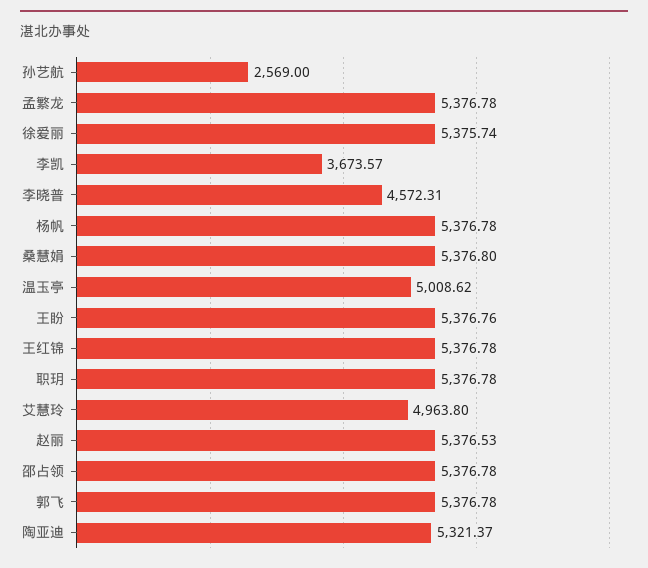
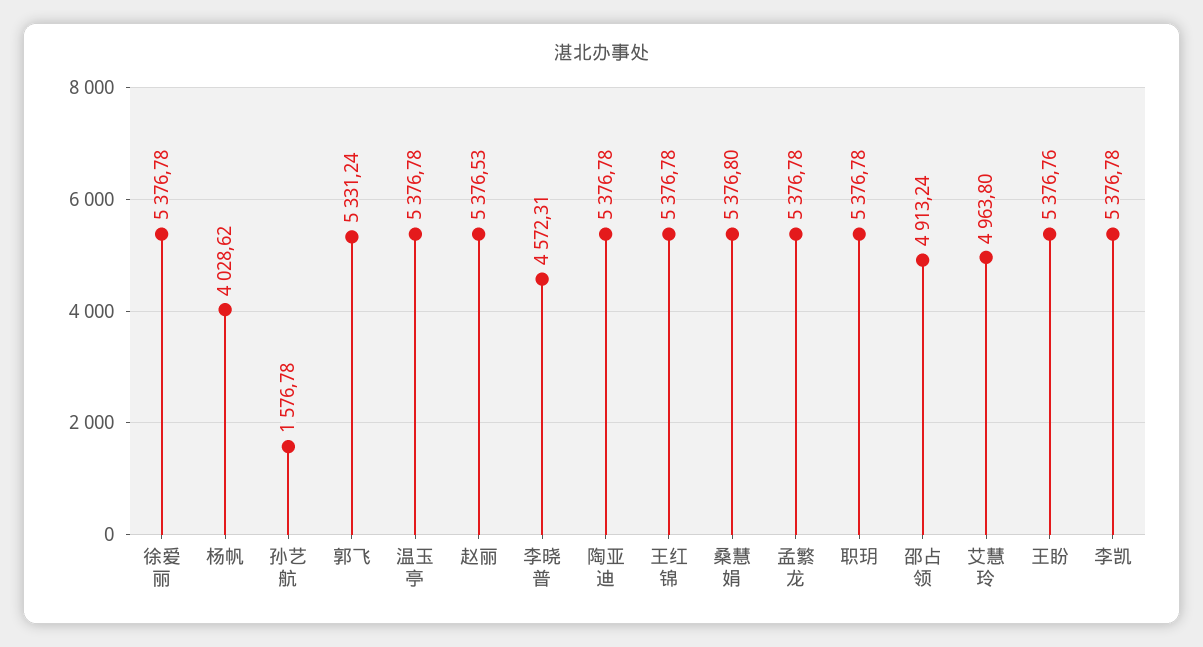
  {
-   "孙艺航": 2569,
+   "孙艺航": 1576.78,
    "孟繁龙": 5376.78,
-   "徐爱丽": 5375.74,
+   "徐爱丽": 5376.78,
-   "李凯": 3673.57,
+   "李凯": 5376.78,
    "李晓普": 4572.31,
-   "杨帆": 5376.78,
+   "杨帆": 4028.62,
    "桑慧娟": 5376.8,
-   "温玉亭": 5008.62,
+   "温玉亭": 5376.78,
    "王盼": 5376.76,
    "王红锦": 5376.78,
    "职玥": 5376.78,
    "艾慧玲": 4963.8,
    "赵丽": 5376.53,
-   "邵占领": 5376.78,
+   "邵占领": 4913.24,
-   "郭飞": 5376.78,
+   "郭飞": 5331.24,
-   "陶亚迪": 5321.37
+   "陶亚迪": 5376.78
  }

